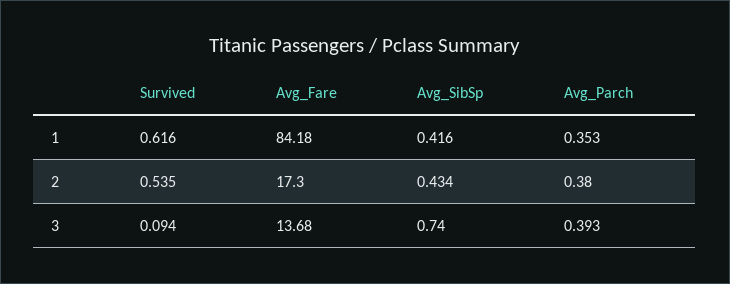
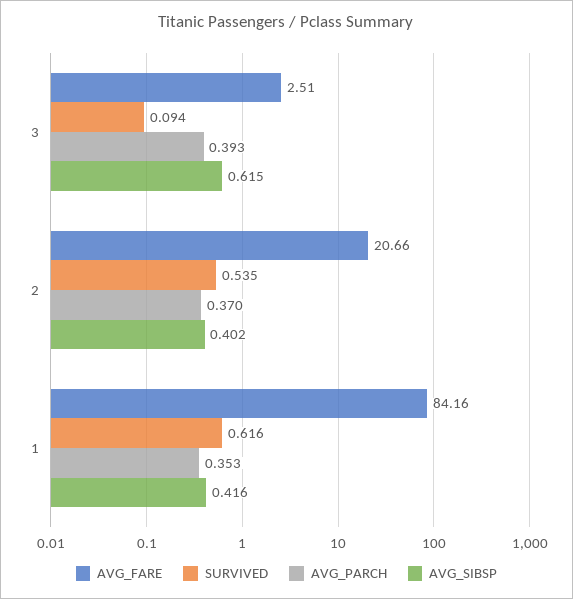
  {
    "Survived": {
      "1": 0.616,
      "2": 0.535,
      "3": 0.094
    },
    "Avg_Fare": {
-     "1": 84.18,
+     "1": 84.16,
-     "2": 17.3,
+     "2": 20.66,
-     "3": 13.68
+     "3": 2.51
    },
    "Avg_SibSp": {
      "1": 0.416,
-     "2": 0.434,
+     "2": 0.402,
-     "3": 0.74
+     "3": 0.615
    },
    "Avg_Parch": {
      "1": 0.353,
-     "2": 0.38,
+     "2": 0.37,
      "3": 0.393
    }
  }

